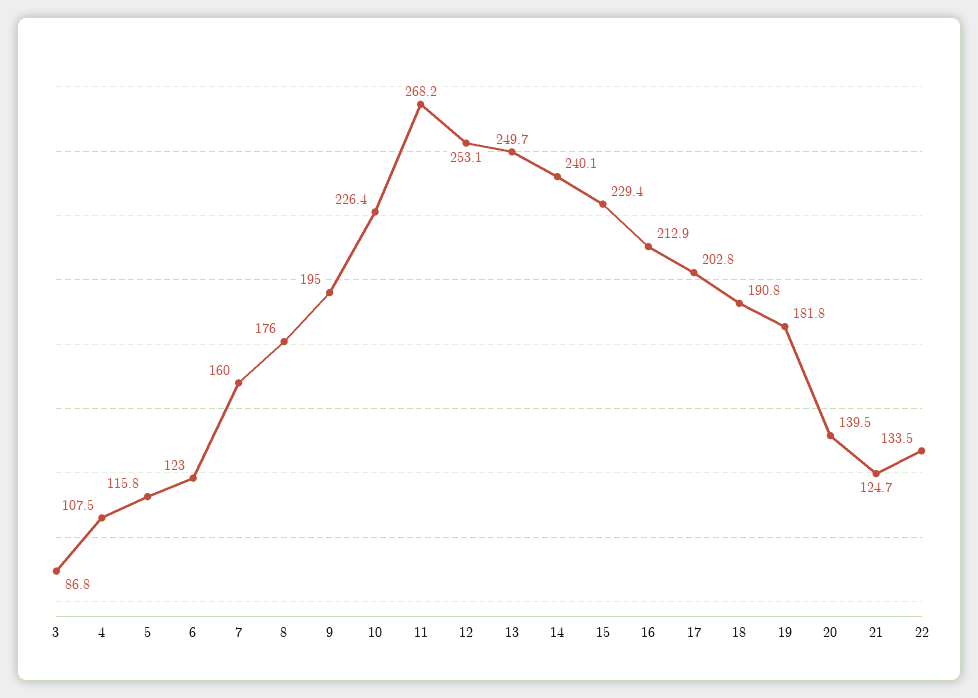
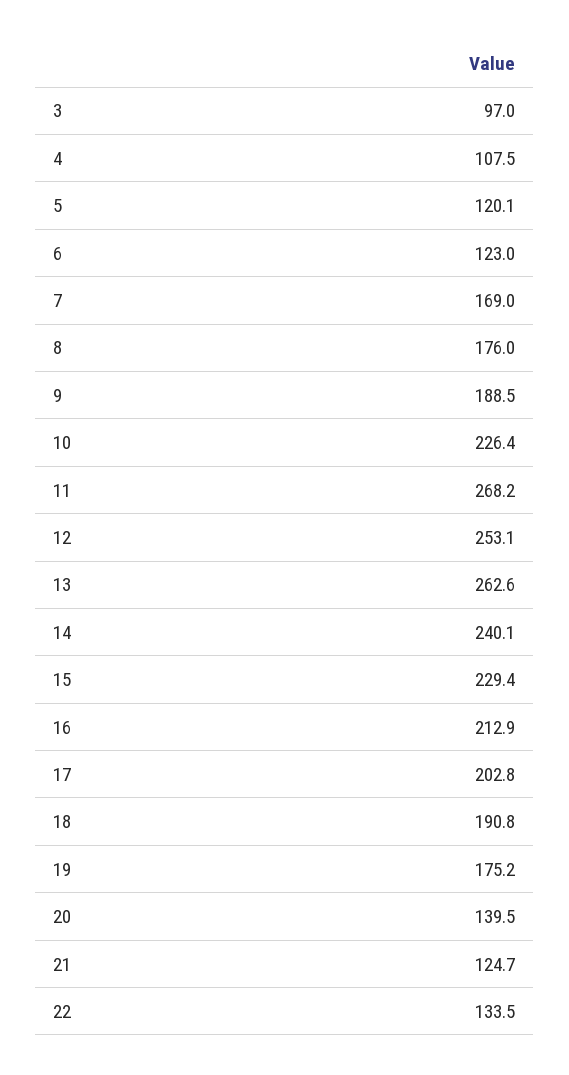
  {
-   "3": 86.8,
+   "3": 97,
    "4": 107.5,
-   "5": 115.8,
+   "5": 120.1,
    "6": 123,
-   "7": 160,
+   "7": 169,
    "8": 176,
-   "9": 195,
+   "9": 188.5,
    "10": 226.4,
    "11": 268.2,
    "12": 253.1,
-   "13": 249.7,
+   "13": 262.6,
    "14": 240.1,
    "15": 229.4,
    "16": 212.9,
    "17": 202.8,
    "18": 190.8,
-   "19": 181.8,
+   "19": 175.2,
    "20": 139.5,
    "21": 124.7,
    "22": 133.5
  }

